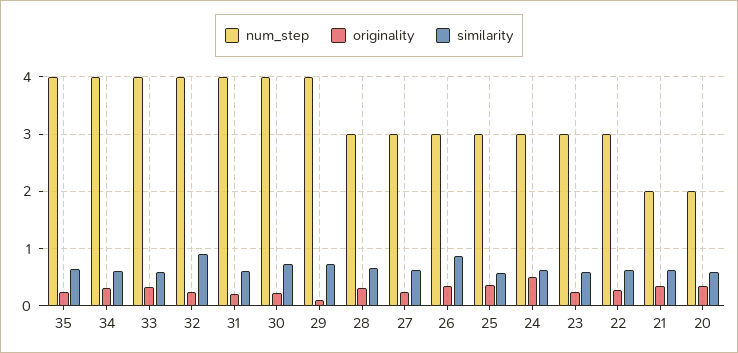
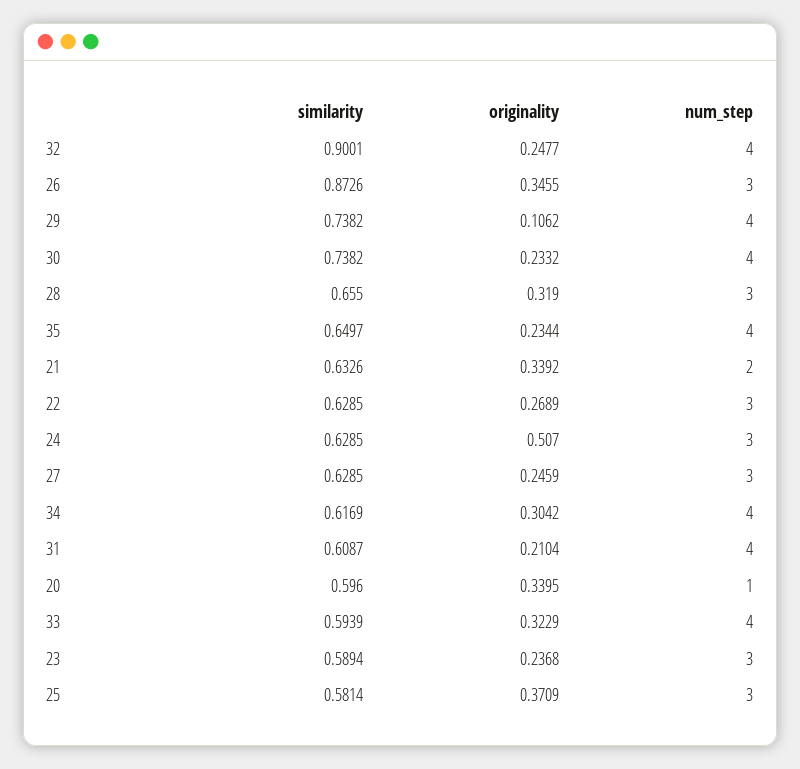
  {
    "num_step": {
      "35": 4,
      "34": 4,
      "33": 4,
      "32": 4,
      "31": 4,
      "30": 4,
      "29": 4,
      "28": 3,
      "27": 3,
      "26": 3,
      "25": 3,
      "24": 3,
      "23": 3,
      "22": 3,
      "21": 2,
-     "20": 2
+     "20": 1
    },
    "originality": {
      "35": 0.2344,
      "34": 0.3042,
      "33": 0.3229,
      "32": 0.2477,
      "31": 0.2104,
      "30": 0.2332,
      "29": 0.1062,
      "28": 0.319,
      "27": 0.2459,
      "26": 0.3455,
      "25": 0.3709,
      "24": 0.507,
      "23": 0.2368,
      "22": 0.2689,
      "21": 0.3392,
      "20": 0.3395
    },
    "similarity": {
      "35": 0.6497,
      "34": 0.6169,
      "33": 0.5939,
      "32": 0.9001,
      "31": 0.6087,
      "30": 0.7382,
      "29": 0.7382,
      "28": 0.655,
      "27": 0.6285,
      "26": 0.8726,
      "25": 0.5814,
      "24": 0.6285,
      "23": 0.5894,
      "22": 0.6285,
      "21": 0.6326,
      "20": 0.596
    }
  }

